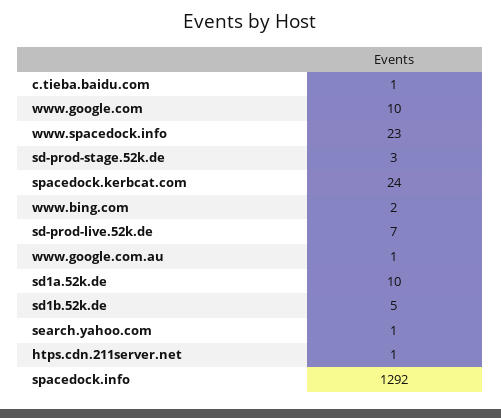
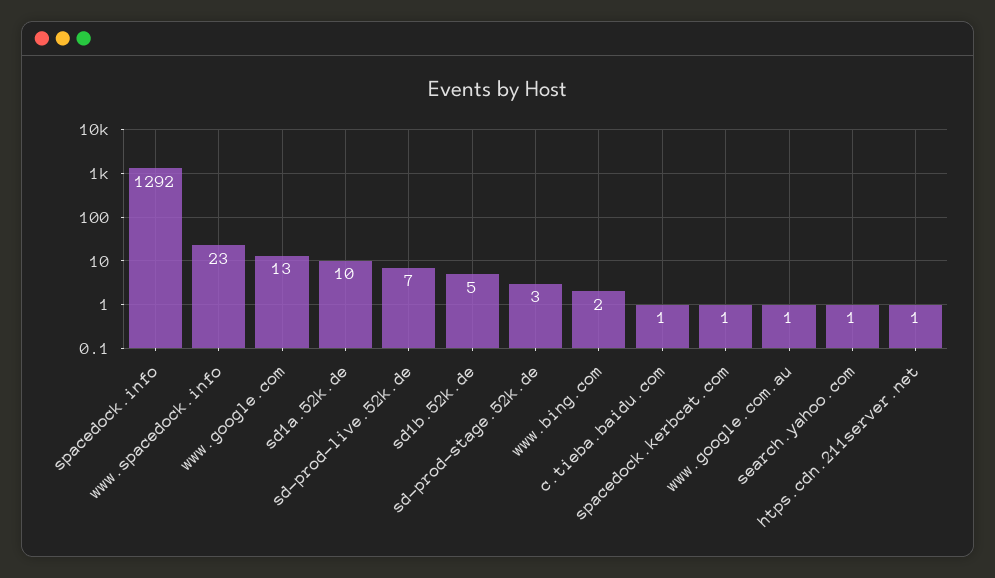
  {
    "c.tieba.baidu.com": 1,
-   "www.google.com": 10,
+   "www.google.com": 13,
    "www.spacedock.info": 23,
    "sd-prod-stage.52k.de": 3,
-   "spacedock.kerbcat.com": 24,
+   "spacedock.kerbcat.com": 1,
    "www.bing.com": 2,
    "sd-prod-live.52k.de": 7,
    "www.google.com.au": 1,
    "sd1a.52k.de": 10,
    "sd1b.52k.de": 5,
    "search.yahoo.com": 1,
    "htps.cdn.211server.net": 1,
    "spacedock.info": 1292
  }

